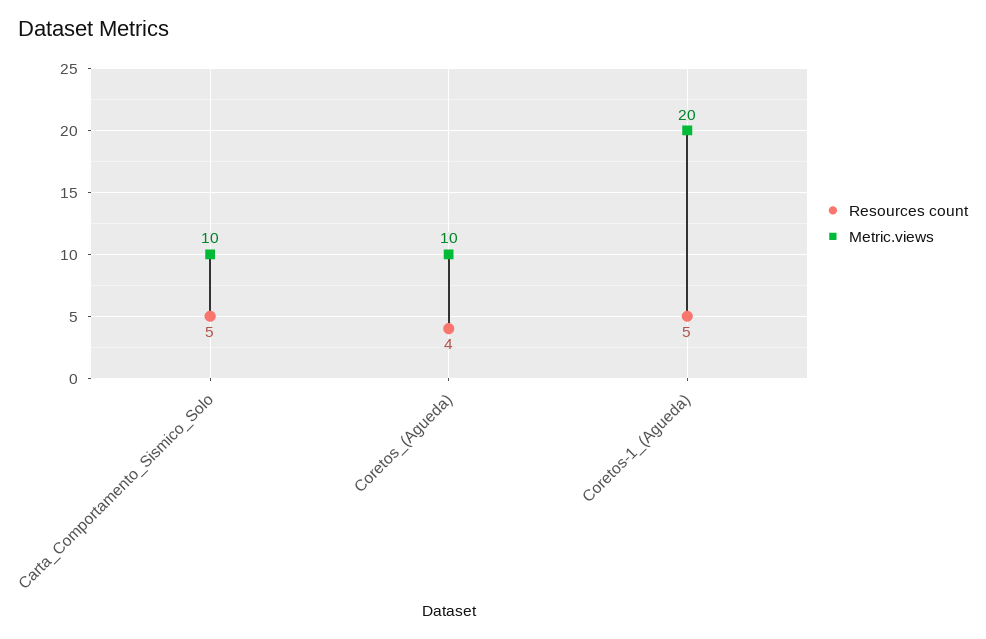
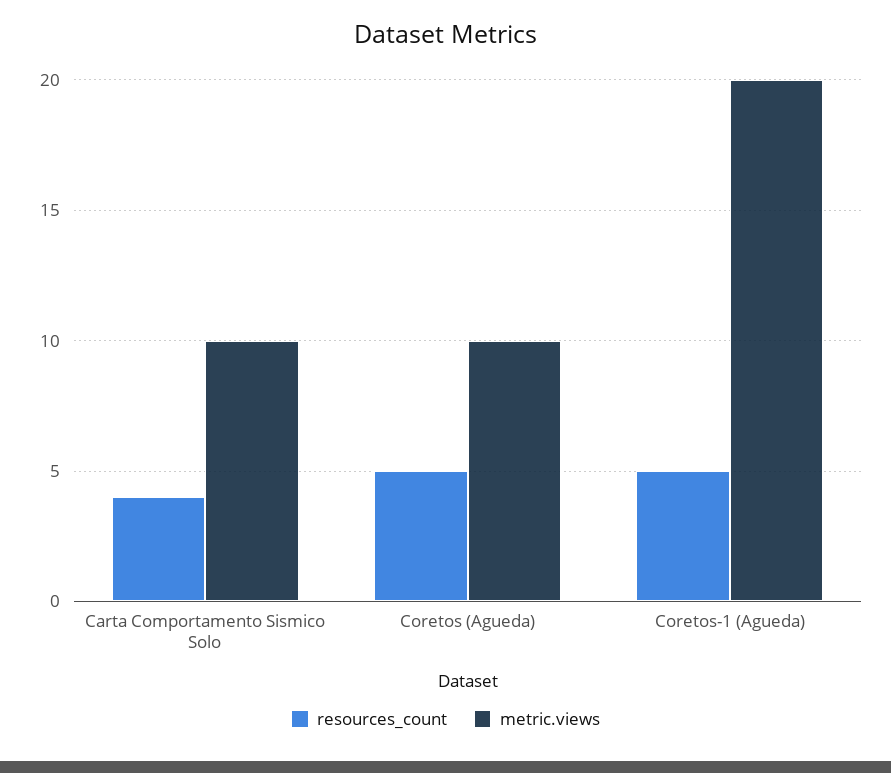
  {
    "Resources count": {
-     "Carta_Comportamento_Sismico_Solo": 5,
+     "Carta_Comportamento_Sismico_Solo": 4,
-     "Coretos_(Agueda)": 4,
+     "Coretos_(Agueda)": 5,
      "Coretos-1_(Agueda)": 5
    },
    "Metric.views": {
      "Carta_Comportamento_Sismico_Solo": 10,
      "Coretos_(Agueda)": 10,
      "Coretos-1_(Agueda)": 20
    }
  }

